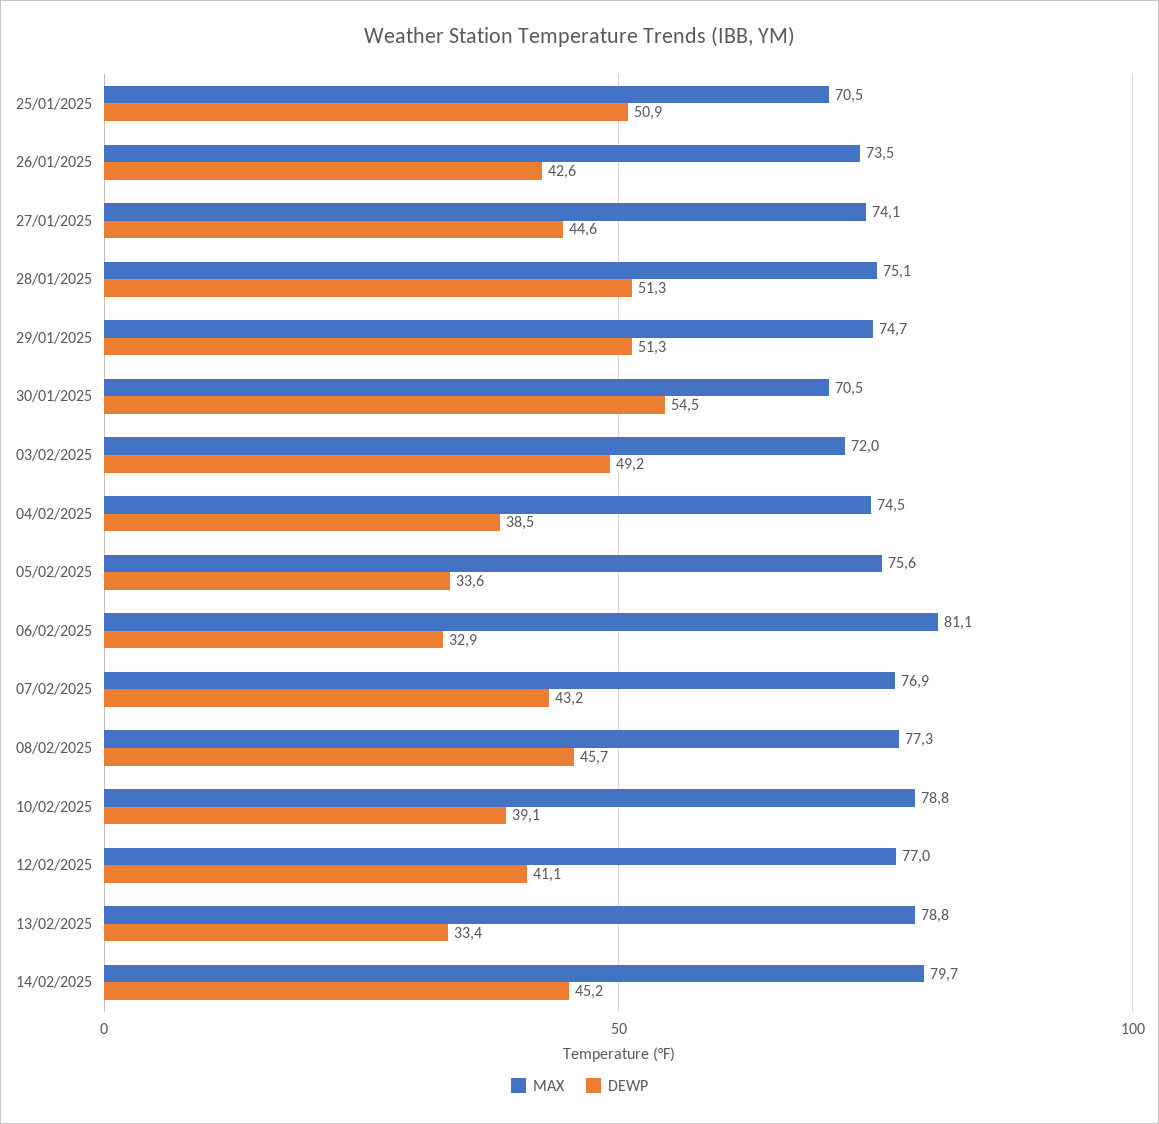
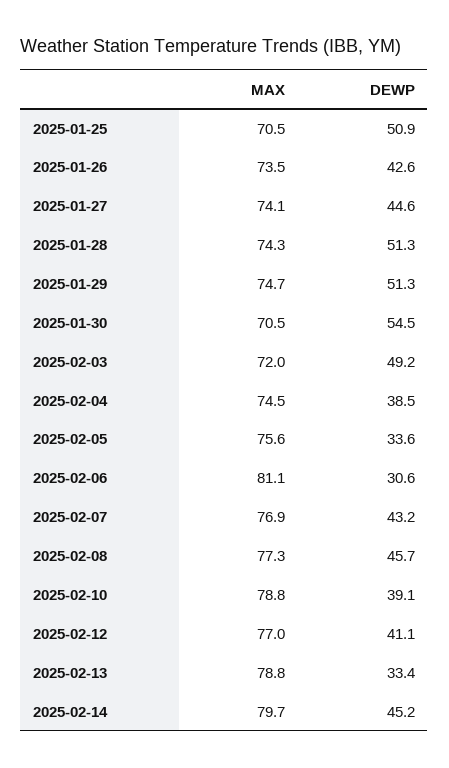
  {
    "MAX": {
      "25/01/2025": 70.5,
      "26/01/2025": 73.5,
      "27/01/2025": 74.1,
-     "28/01/2025": 75.1,
+     "28/01/2025": 74.3,
      "29/01/2025": 74.7,
      "30/01/2025": 70.5,
      "03/02/2025": 72,
      "04/02/2025": 74.5,
      "05/02/2025": 75.6,
      "06/02/2025": 81.1,
      "07/02/2025": 76.9,
      "08/02/2025": 77.3,
      "10/02/2025": 78.8,
      "12/02/2025": 77,
      "13/02/2025": 78.8,
      "14/02/2025": 79.7
    },
    "DEWP": {
      "25/01/2025": 50.9,
      "26/01/2025": 42.6,
      "27/01/2025": 44.6,
      "28/01/2025": 51.3,
      "29/01/2025": 51.3,
      "30/01/2025": 54.5,
      "03/02/2025": 49.2,
      "04/02/2025": 38.5,
      "05/02/2025": 33.6,
-     "06/02/2025": 32.9,
+     "06/02/2025": 30.6,
      "07/02/2025": 43.2,
      "08/02/2025": 45.7,
      "10/02/2025": 39.1,
      "12/02/2025": 41.1,
      "13/02/2025": 33.4,
      "14/02/2025": 45.2
    }
  }

